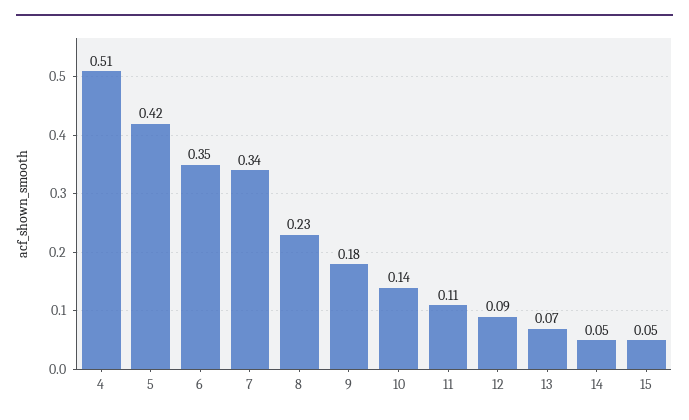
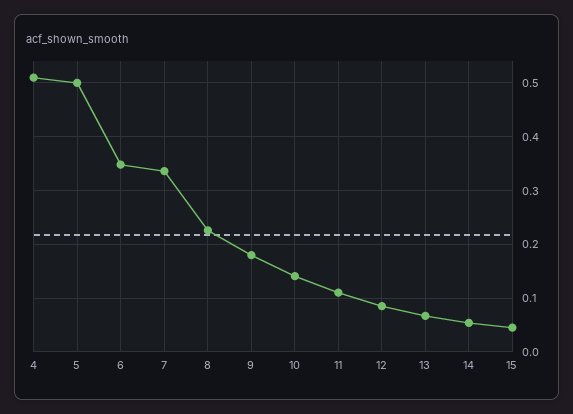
  {
    "4": 0.51,
-   "5": 0.42,
+   "5": 0.5,
    "6": 0.35,
    "7": 0.34,
    "8": 0.23,
    "9": 0.18,
    "10": 0.14,
    "11": 0.11,
    "12": 0.09,
    "13": 0.07,
    "14": 0.05,
    "15": 0.05
  }

